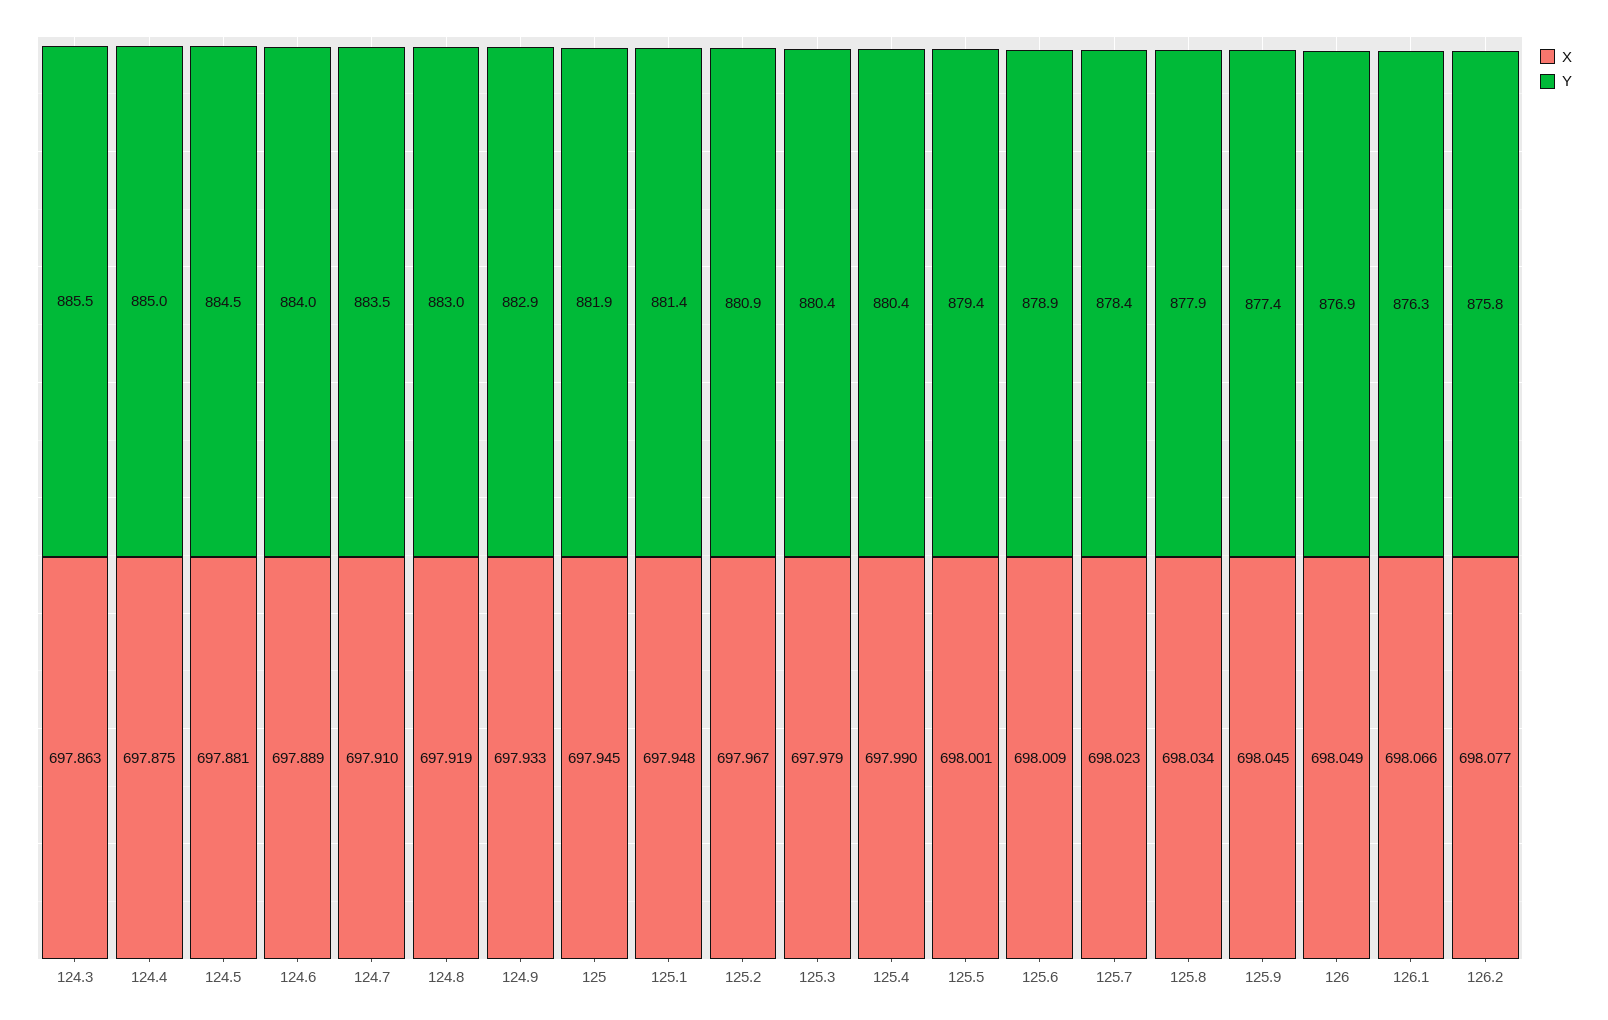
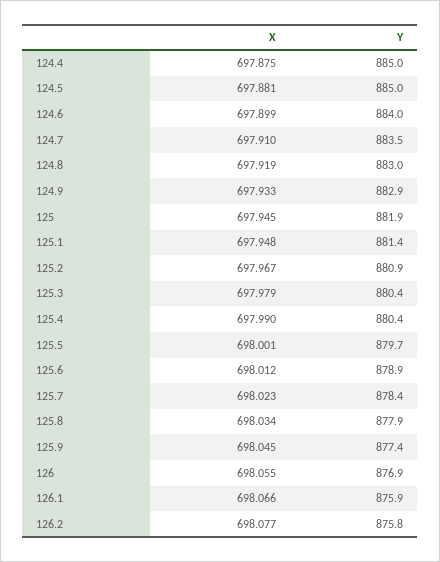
  {
    "X": {
-     "124.3": 697.863,
      "124.4": 697.875,
      "124.5": 697.881,
-     "124.6": 697.889,
+     "124.6": 697.899,
      "124.7": 697.91,
      "124.8": 697.919,
      "124.9": 697.933,
      "125": 697.945,
      "125.1": 697.948,
      "125.2": 697.967,
      "125.3": 697.979,
      "125.4": 697.99,
      "125.5": 698.001,
-     "125.6": 698.009,
+     "125.6": 698.012,
      "125.7": 698.023,
      "125.8": 698.034,
      "125.9": 698.045,
-     "126": 698.049,
+     "126": 698.055,
      "126.1": 698.066,
      "126.2": 698.077
    },
    "Y": {
-     "124.3": 885.5,
      "124.4": 885,
-     "124.5": 884.5,
+     "124.5": 885,
      "124.6": 884,
      "124.7": 883.5,
      "124.8": 883,
      "124.9": 882.9,
      "125": 881.9,
      "125.1": 881.4,
      "125.2": 880.9,
      "125.3": 880.4,
      "125.4": 880.4,
-     "125.5": 879.4,
+     "125.5": 879.7,
      "125.6": 878.9,
      "125.7": 878.4,
      "125.8": 877.9,
      "125.9": 877.4,
      "126": 876.9,
-     "126.1": 876.3,
+     "126.1": 875.9,
      "126.2": 875.8
    }
  }

